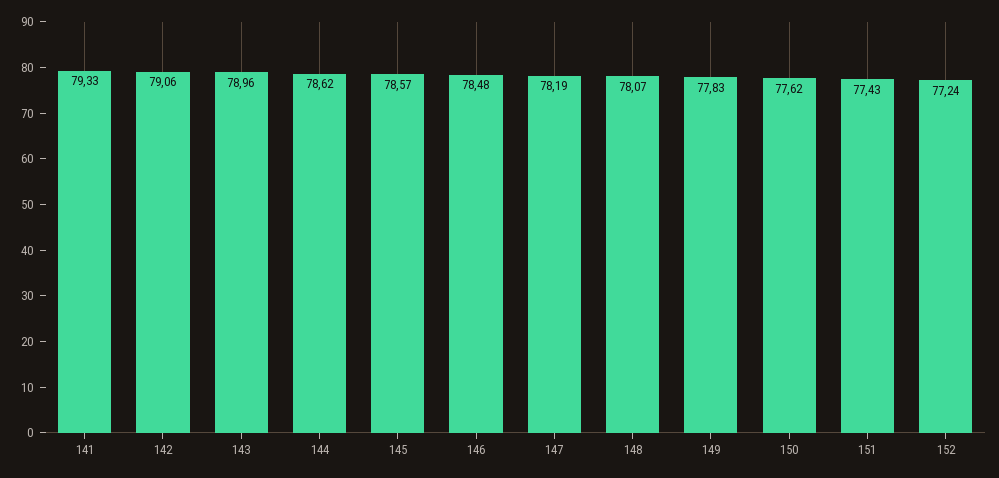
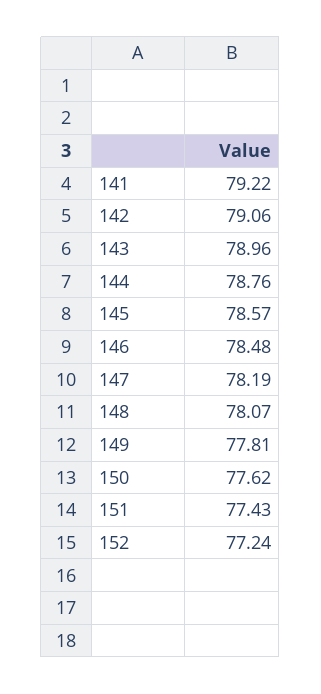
  {
-   "141": 79.33,
+   "141": 79.22,
    "142": 79.06,
    "143": 78.96,
-   "144": 78.62,
+   "144": 78.76,
    "145": 78.57,
    "146": 78.48,
    "147": 78.19,
    "148": 78.07,
-   "149": 77.83,
+   "149": 77.81,
    "150": 77.62,
    "151": 77.43,
    "152": 77.24
  }

